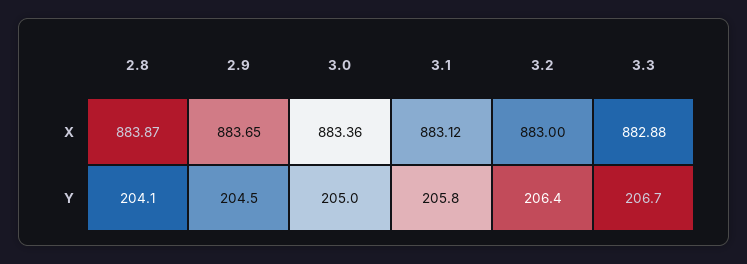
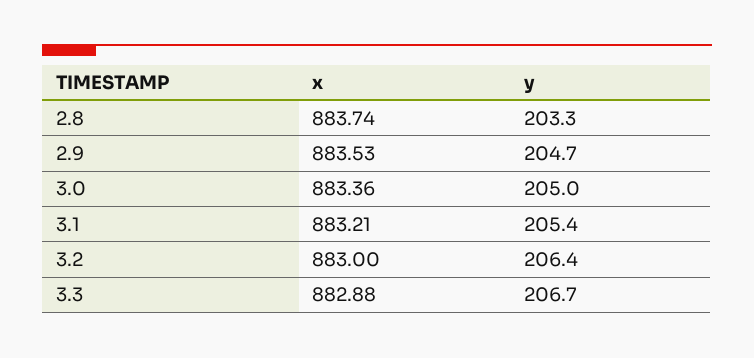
  {
    "2.8": {
-     "X": 883.87,
+     "X": 883.74,
-     "Y": 204.1
+     "Y": 203.3
    },
    "2.9": {
-     "X": 883.65,
+     "X": 883.53,
-     "Y": 204.5
+     "Y": 204.7
    },
    "3.0": {
      "X": 883.36,
      "Y": 205
    },
    "3.1": {
-     "X": 883.12,
+     "X": 883.21,
-     "Y": 205.8
+     "Y": 205.4
    },
    "3.2": {
      "X": 883,
      "Y": 206.4
    },
    "3.3": {
      "X": 882.88,
      "Y": 206.7
    }
  }

